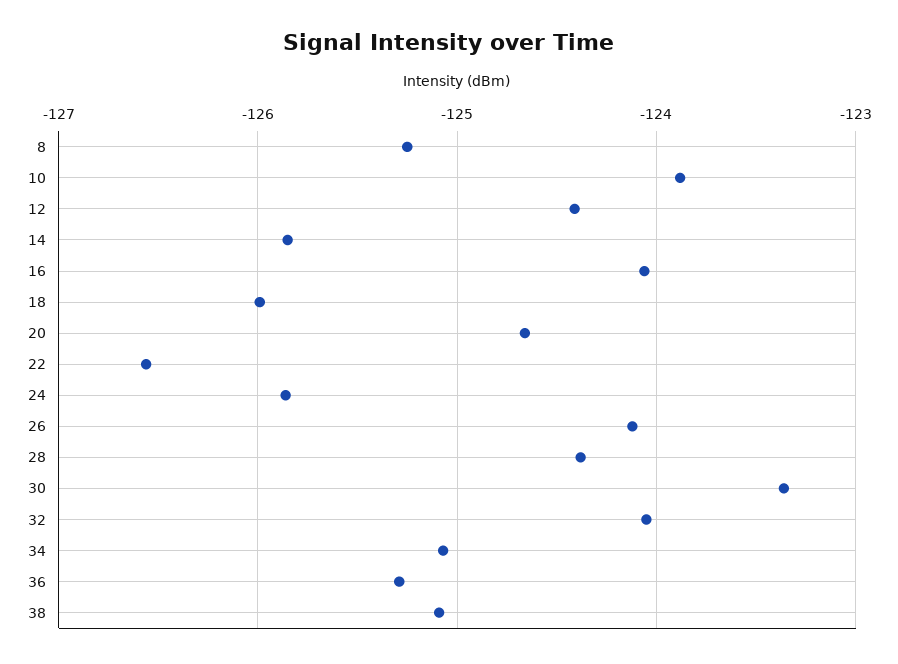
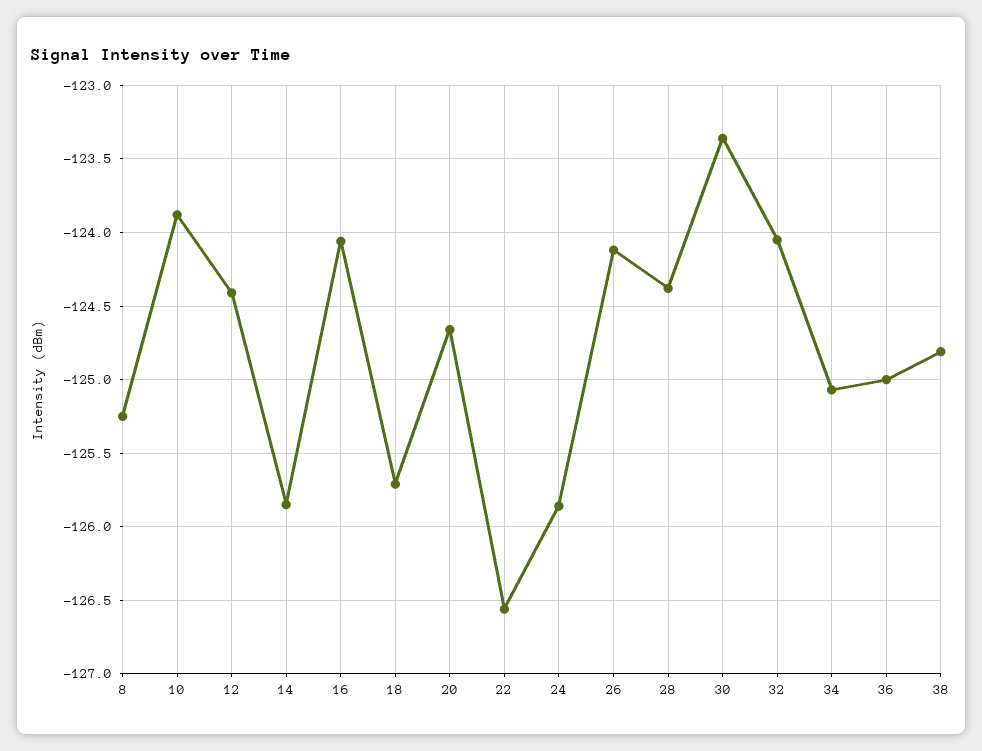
  {
    "8": -125.25,
    "10": -123.9,
    "12": -124.4,
    "14": -125.85,
    "16": -124.05,
-   "18": -126,
+   "18": -125.7,
    "20": -124.65,
    "22": -126.55,
    "24": -125.85,
    "26": -124.1,
    "28": -124.4,
    "30": -123.35,
    "32": -124.05,
    "34": -125.05,
-   "36": -125.3,
+   "36": -125,
-   "38": -125.1
+   "38": -124.8
  }

